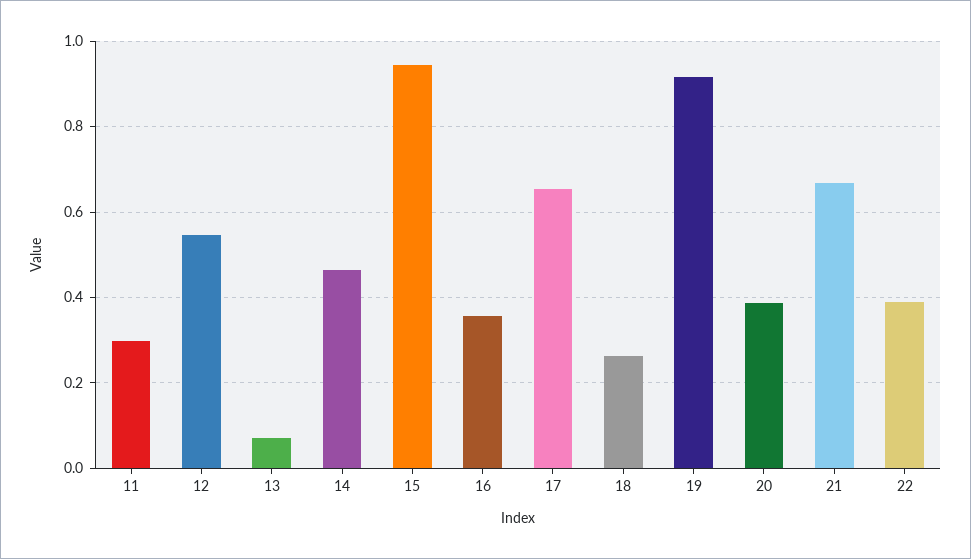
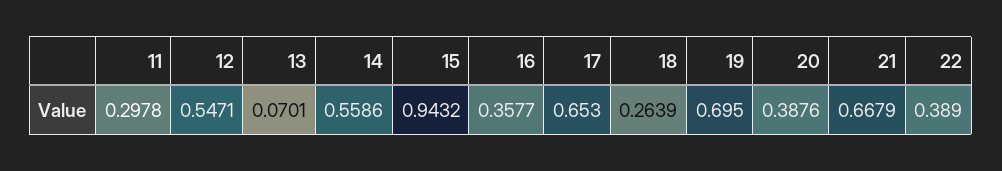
  {
    "11": 0.2978,
    "12": 0.5471,
    "13": 0.0701,
-   "14": 0.46,
+   "14": 0.5586,
    "15": 0.9432,
    "16": 0.3577,
    "17": 0.653,
    "18": 0.2639,
-   "19": 0.92,
+   "19": 0.695,
    "20": 0.3876,
    "21": 0.6679,
    "22": 0.389
  }

